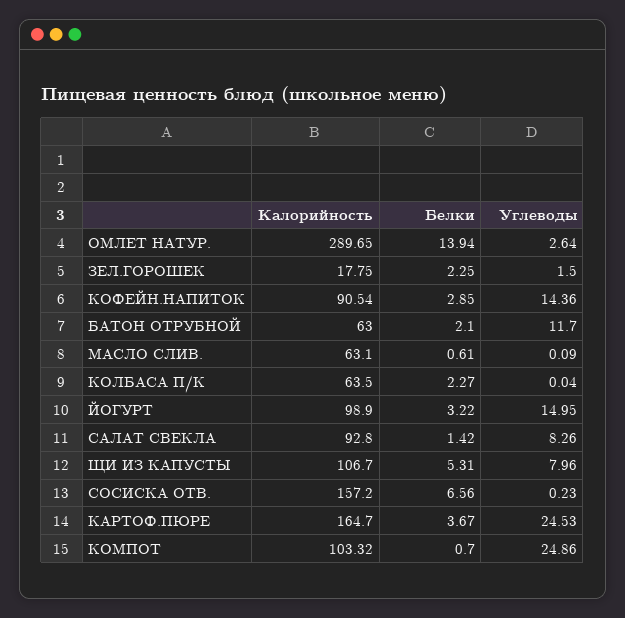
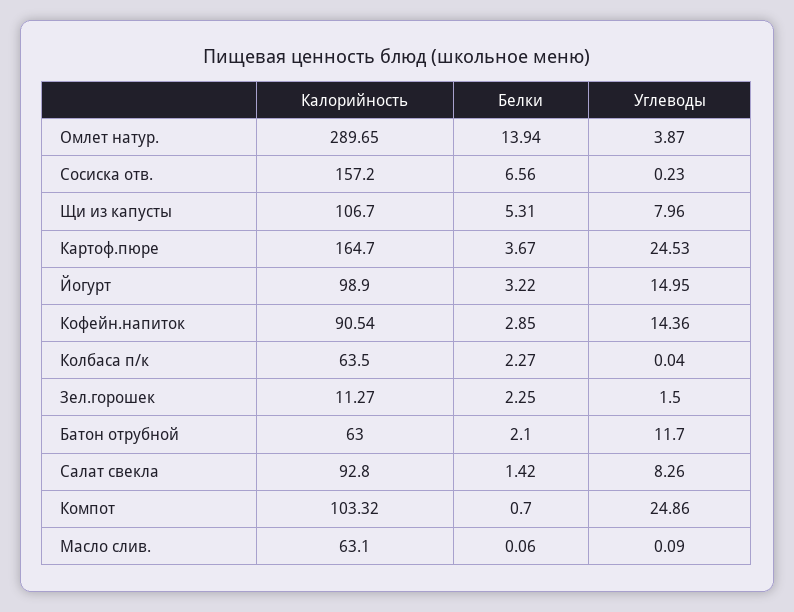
  {
    "Калорийность": {
      "ОМЛЕТ НАТУР.": 289.65,
-     "ЗЕЛ.ГОРОШЕК": 17.75,
+     "ЗЕЛ.ГОРОШЕК": 11.27,
      "КОФЕЙН.НАПИТОК": 90.54,
      "БАТОН ОТРУБНОЙ": 63,
      "МАСЛО СЛИВ.": 63.1,
      "КОЛБАСА П/К": 63.5,
      "ЙОГУРТ": 98.9,
      "САЛАТ СВЕКЛА": 92.8,
      "ЩИ ИЗ КАПУСТЫ": 106.7,
      "СОСИСКА ОТВ.": 157.2,
      "КАРТОФ.ПЮРЕ": 164.7,
      "КОМПОТ": 103.32
    },
    "Белки": {
      "ОМЛЕТ НАТУР.": 13.94,
      "ЗЕЛ.ГОРОШЕК": 2.25,
      "КОФЕЙН.НАПИТОК": 2.85,
      "БАТОН ОТРУБНОЙ": 2.1,
-     "МАСЛО СЛИВ.": 0.61,
+     "МАСЛО СЛИВ.": 0.06,
      "КОЛБАСА П/К": 2.27,
      "ЙОГУРТ": 3.22,
      "САЛАТ СВЕКЛА": 1.42,
      "ЩИ ИЗ КАПУСТЫ": 5.31,
      "СОСИСКА ОТВ.": 6.56,
      "КАРТОФ.ПЮРЕ": 3.67,
      "КОМПОТ": 0.7
    },
    "Углеводы": {
-     "ОМЛЕТ НАТУР.": 2.64,
+     "ОМЛЕТ НАТУР.": 3.87,
      "ЗЕЛ.ГОРОШЕК": 1.5,
      "КОФЕЙН.НАПИТОК": 14.36,
      "БАТОН ОТРУБНОЙ": 11.7,
      "МАСЛО СЛИВ.": 0.09,
      "КОЛБАСА П/К": 0.04,
      "ЙОГУРТ": 14.95,
      "САЛАТ СВЕКЛА": 8.26,
      "ЩИ ИЗ КАПУСТЫ": 7.96,
      "СОСИСКА ОТВ.": 0.23,
      "КАРТОФ.ПЮРЕ": 24.53,
      "КОМПОТ": 24.86
    }
  }

